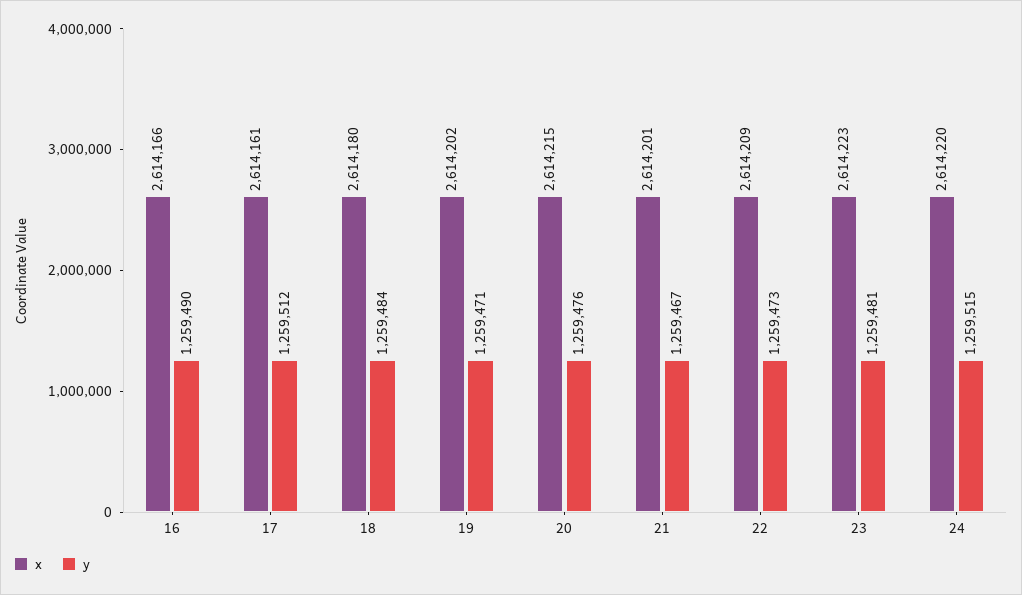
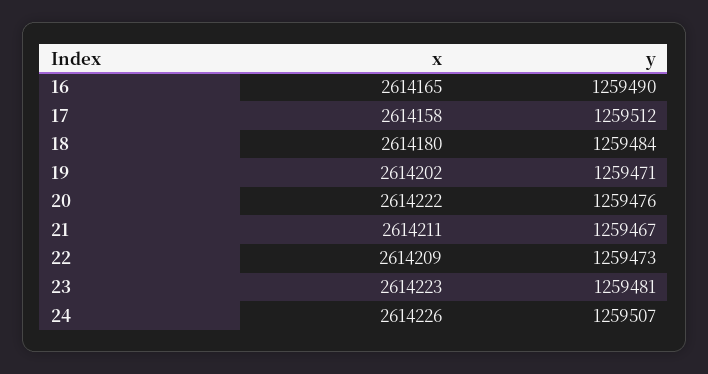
  {
    "x": {
-     "16": 2614166,
+     "16": 2614165,
-     "17": 2614161,
+     "17": 2614158,
      "18": 2614180,
      "19": 2614202,
-     "20": 2614215,
+     "20": 2614222,
-     "21": 2614201,
+     "21": 2614211,
      "22": 2614209,
      "23": 2614223,
-     "24": 2614220
+     "24": 2614226
    },
    "y": {
      "16": 1259490,
      "17": 1259512,
      "18": 1259484,
      "19": 1259471,
      "20": 1259476,
      "21": 1259467,
      "22": 1259473,
      "23": 1259481,
-     "24": 1259515
+     "24": 1259507
    }
  }

